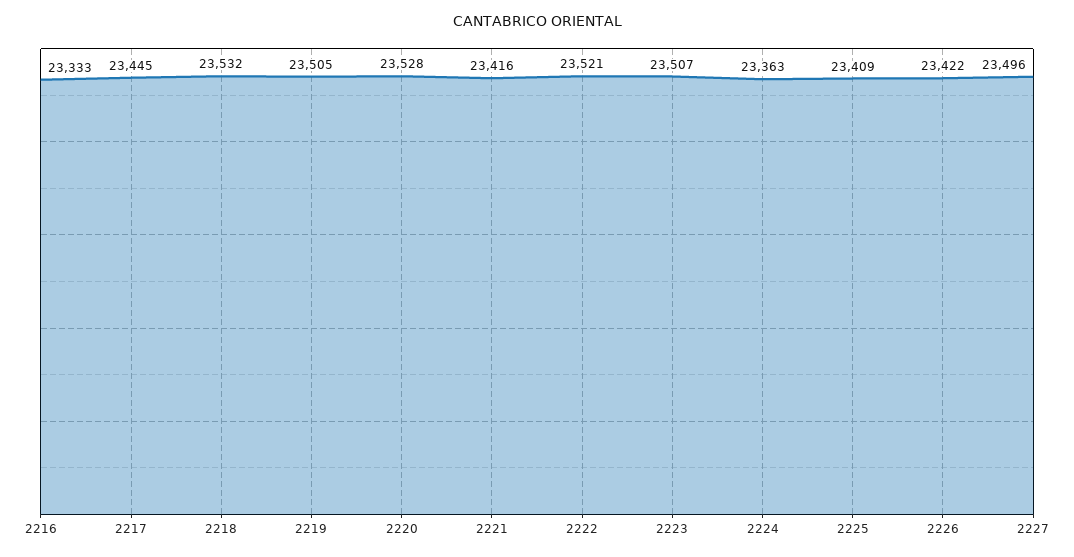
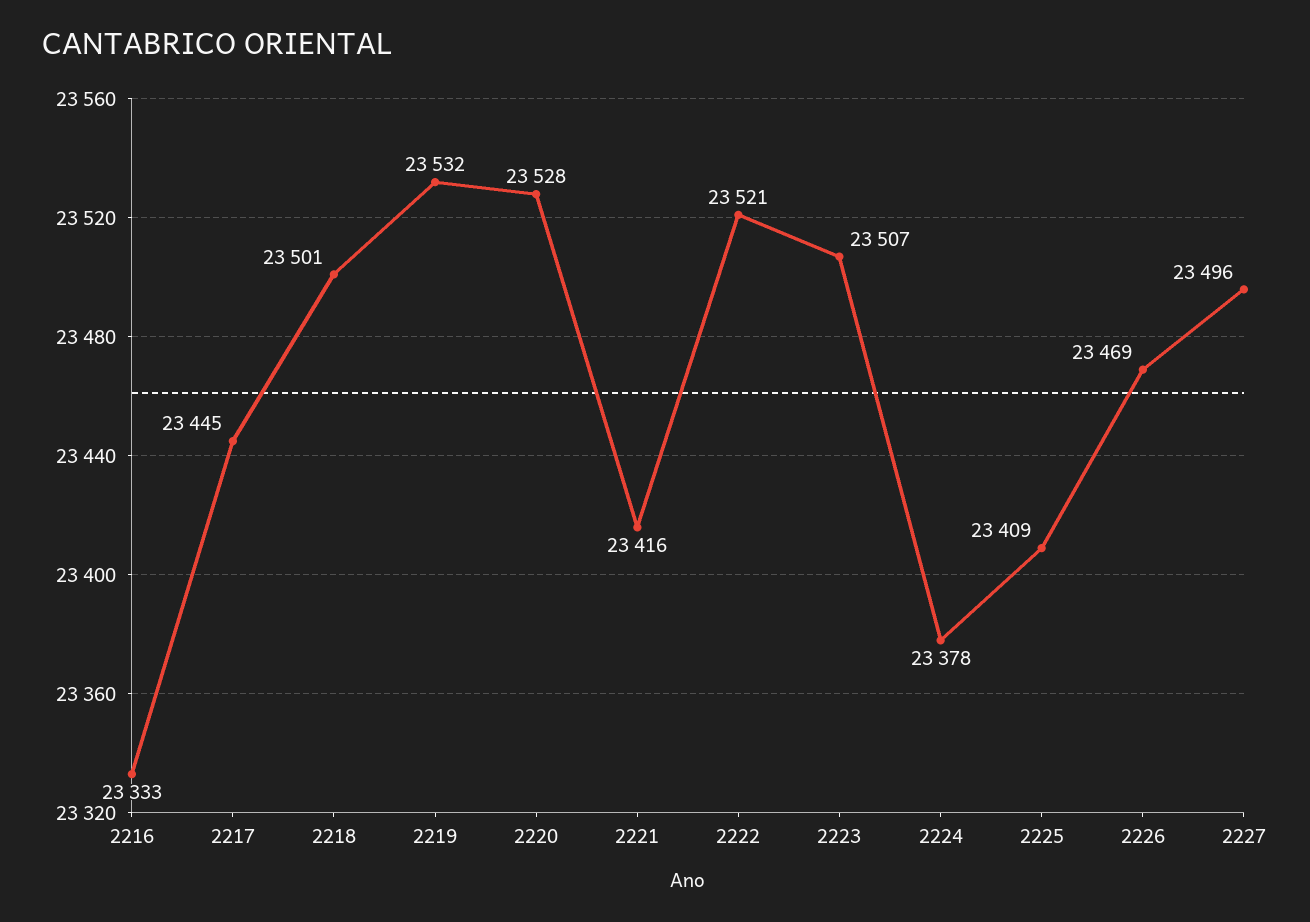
  {
    "2216": 23333,
    "2217": 23445,
-   "2218": 23532,
+   "2218": 23501,
-   "2219": 23505,
+   "2219": 23532,
    "2220": 23528,
    "2221": 23416,
    "2222": 23521,
    "2223": 23507,
-   "2224": 23363,
+   "2224": 23378,
    "2225": 23409,
-   "2226": 23422,
+   "2226": 23469,
    "2227": 23496
  }

